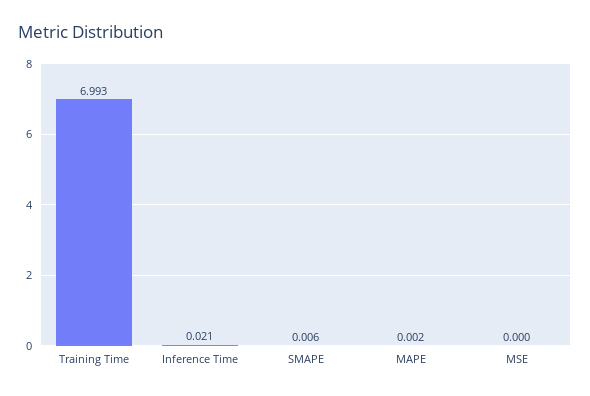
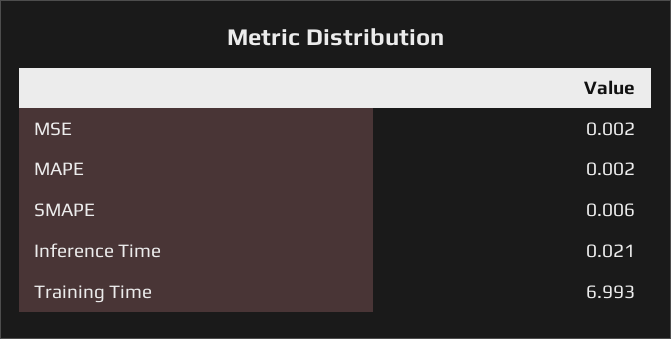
  {
    "Training Time": 6.993,
    "Inference Time": 0.021,
    "SMAPE": 0.006,
    "MAPE": 0.002,
-   "MSE": 0
+   "MSE": 0.002
  }

